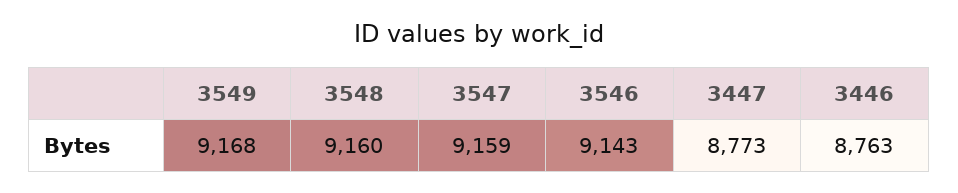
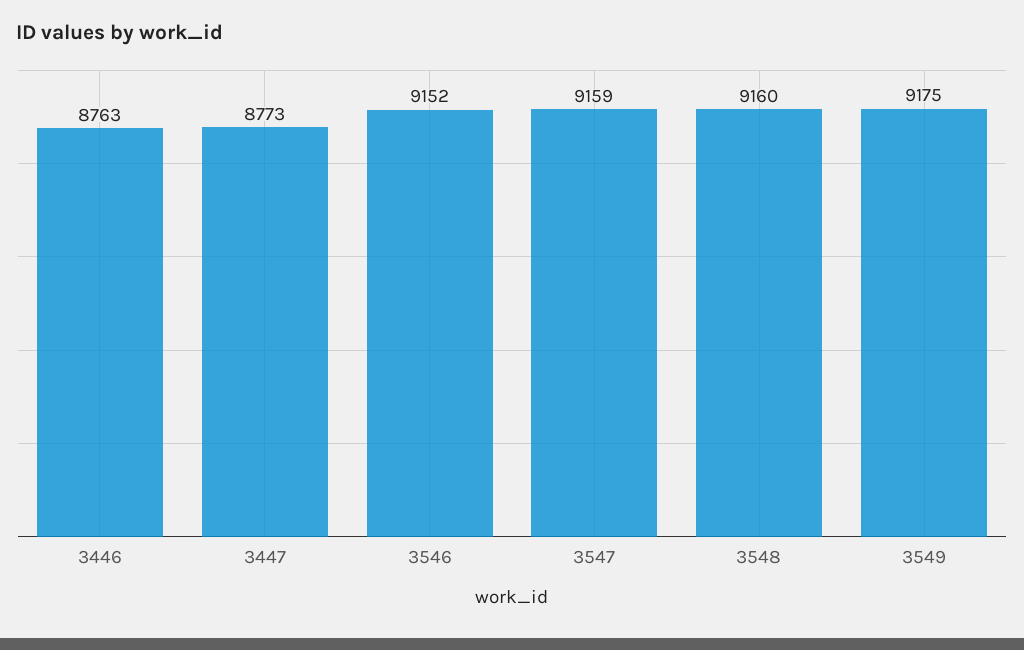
  {
-   "3549": 9168,
+   "3549": 9175,
    "3548": 9160,
    "3547": 9159,
-   "3546": 9143,
+   "3546": 9152,
    "3447": 8773,
    "3446": 8763
  }

